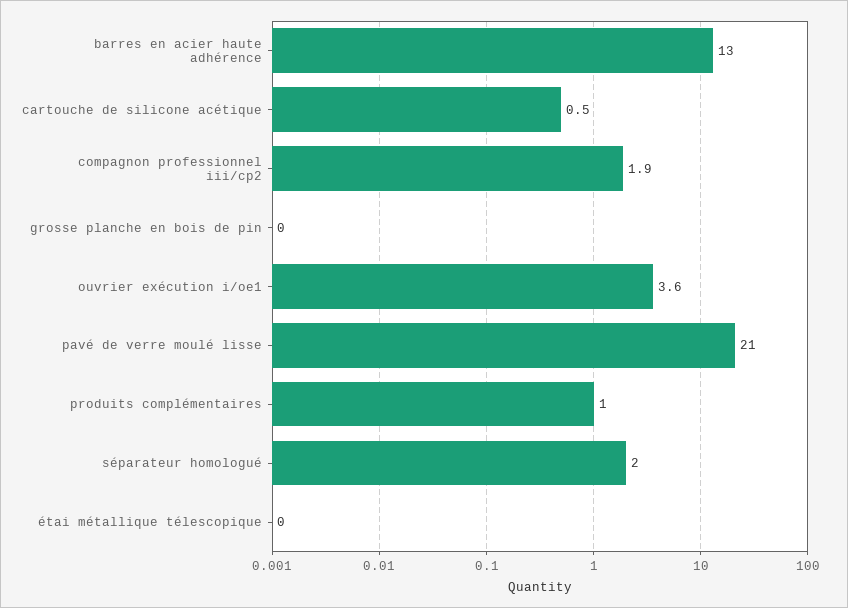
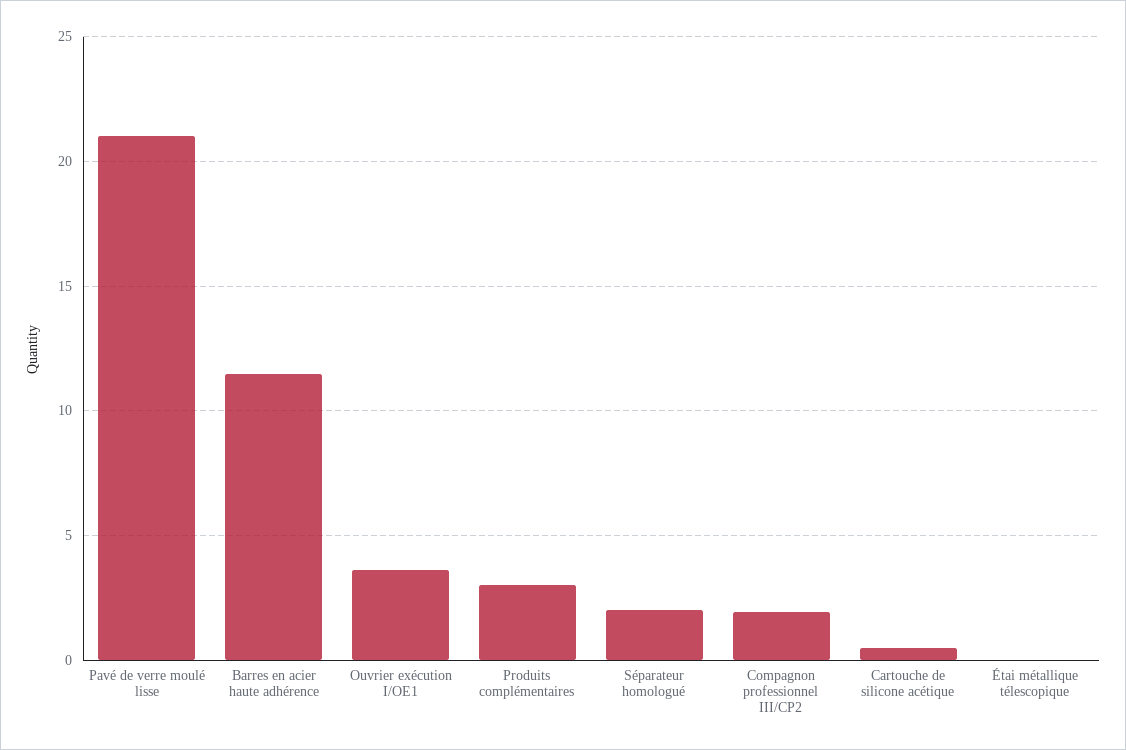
  {
-   "barres en acier haute adhérence": 13,
+   "barres en acier haute adhérence": 11.5,
    "cartouche de silicone acétique": 0.5,
    "compagnon professionnel iii/cp2": 1.9,
-   "grosse planche en bois de pin": 0,
    "ouvrier exécution i/oe1": 3.6,
    "pavé de verre moulé lisse": 21,
-   "produits complémentaires": 1,
+   "produits complémentaires": 3,
    "séparateur homologué": 2,
    "étai métallique télescopique": 0
  }

